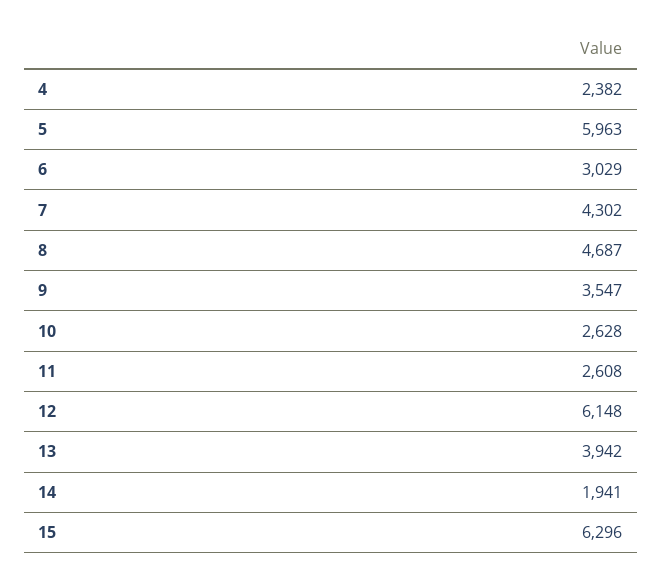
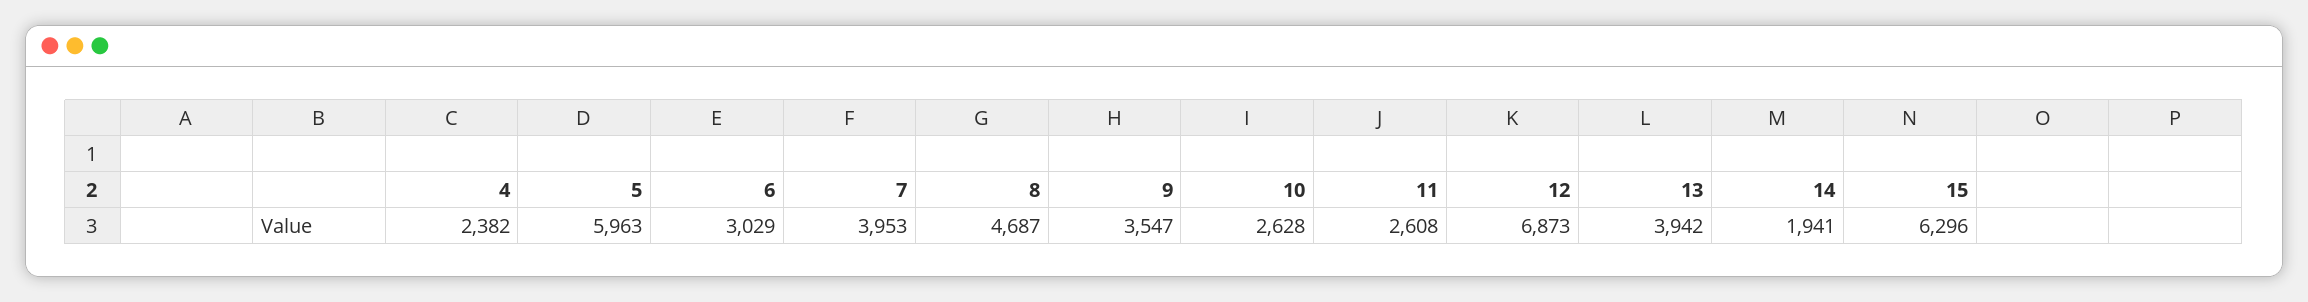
  {
    "4": 2382,
    "5": 5963,
    "6": 3029,
-   "7": 4302,
+   "7": 3953,
    "8": 4687,
    "9": 3547,
    "10": 2628,
    "11": 2608,
-   "12": 6148,
+   "12": 6873,
    "13": 3942,
    "14": 1941,
    "15": 6296
  }

